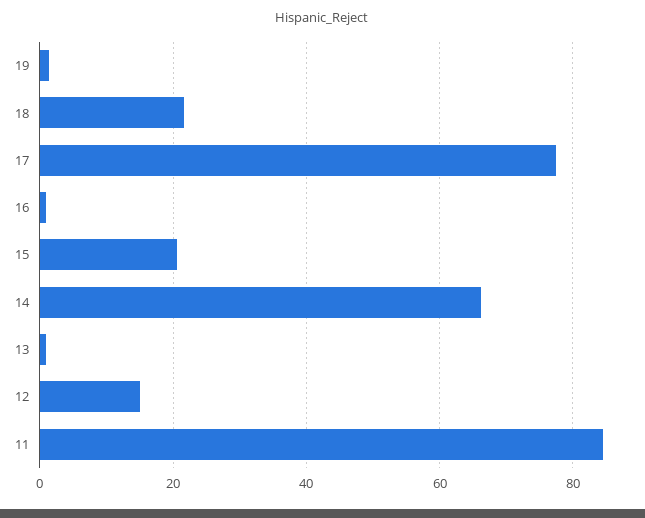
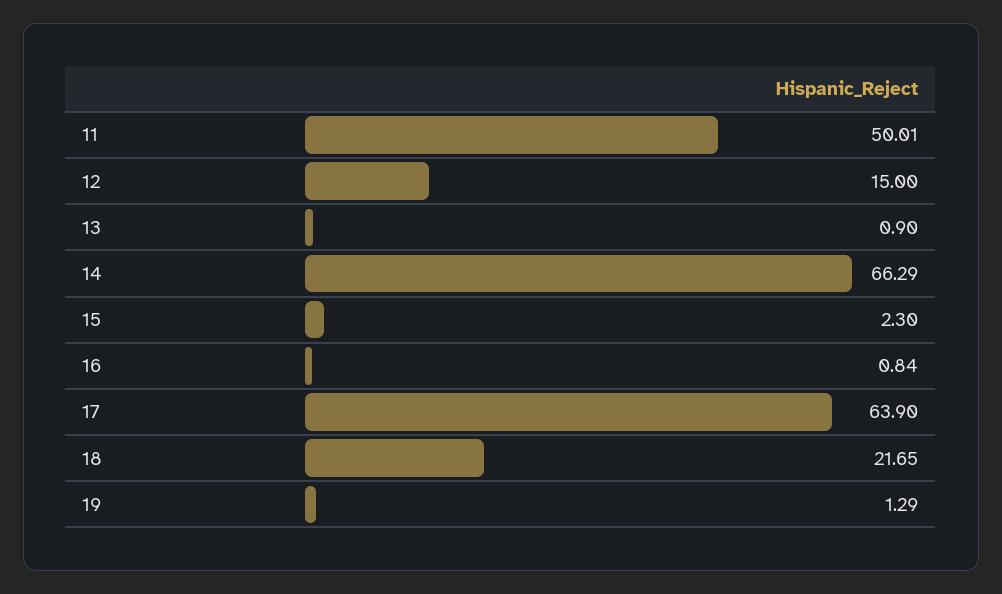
  {
    "19": 1.29,
    "18": 21.65,
-   "17": 78,
+   "17": 63.9,
    "16": 0.84,
-   "15": 20,
+   "15": 2.3,
    "14": 66.29,
    "13": 0.9,
    "12": 15,
-   "11": 84
+   "11": 50.01
  }

